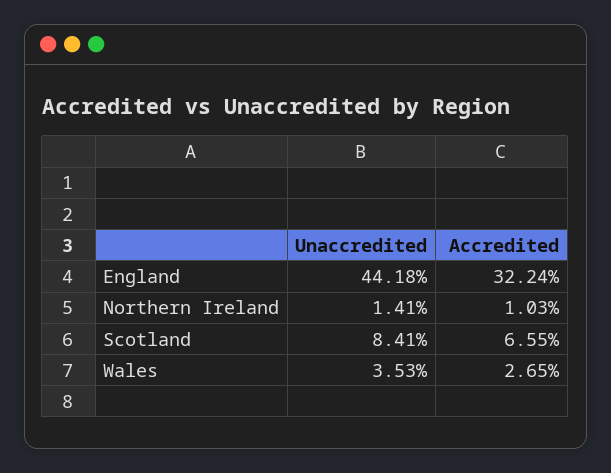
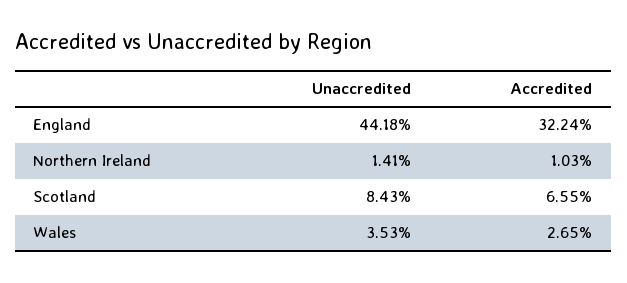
  {
    "Unaccredited": {
      "England": 44.18,
      "Northern Ireland": 1.41,
-     "Scotland": 8.41,
+     "Scotland": 8.43,
      "Wales": 3.53
    },
    "Accredited": {
      "England": 32.24,
      "Northern Ireland": 1.03,
      "Scotland": 6.55,
      "Wales": 2.65
    }
  }

